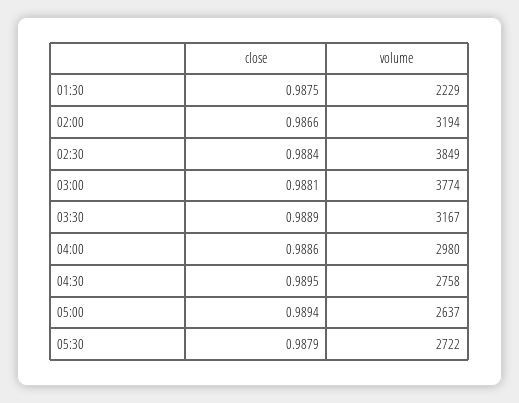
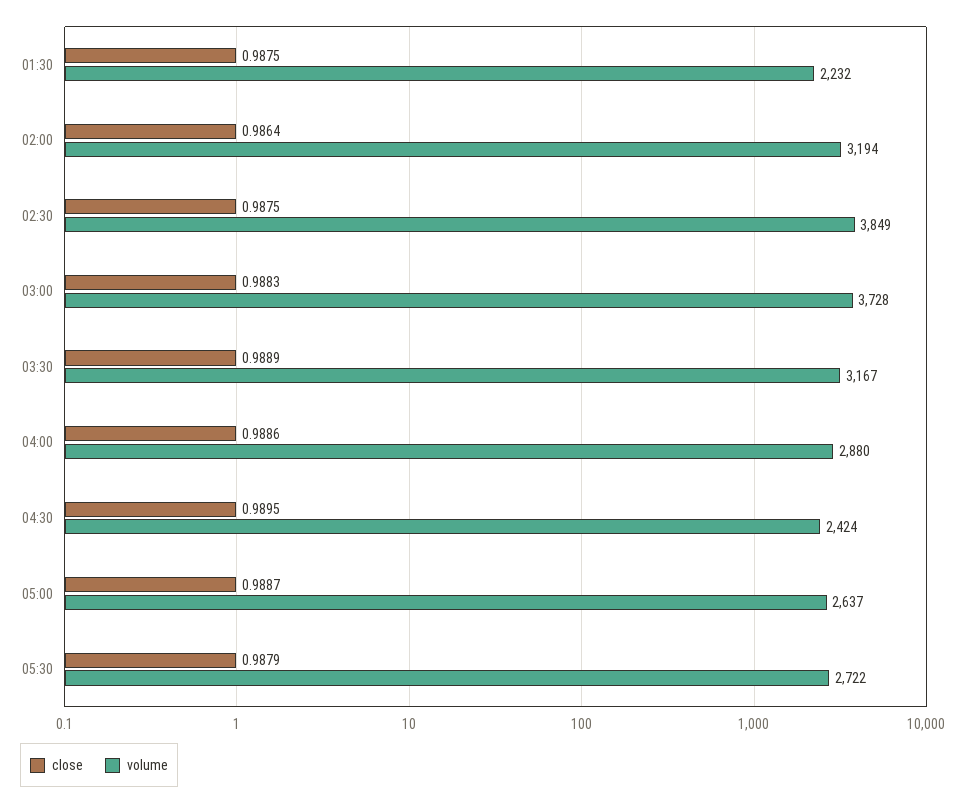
  {
    "close": {
      "01:30": 0.9875,
-     "02:00": 0.9866,
+     "02:00": 0.9864,
-     "02:30": 0.9884,
+     "02:30": 0.9875,
-     "03:00": 0.9881,
+     "03:00": 0.9883,
      "03:30": 0.9889,
      "04:00": 0.9886,
      "04:30": 0.9895,
-     "05:00": 0.9894,
+     "05:00": 0.9887,
      "05:30": 0.9879
    },
    "volume": {
-     "01:30": 2229,
+     "01:30": 2232,
      "02:00": 3194,
      "02:30": 3849,
-     "03:00": 3774,
+     "03:00": 3728,
      "03:30": 3167,
-     "04:00": 2980,
+     "04:00": 2880,
-     "04:30": 2758,
+     "04:30": 2424,
      "05:00": 2637,
      "05:30": 2722
    }
  }

